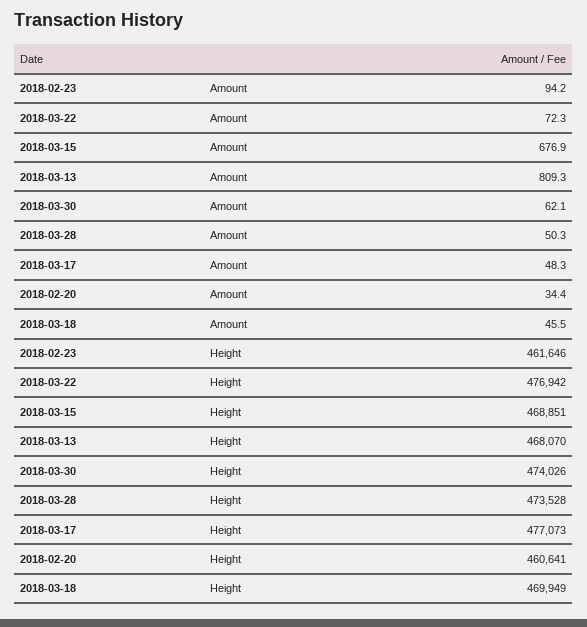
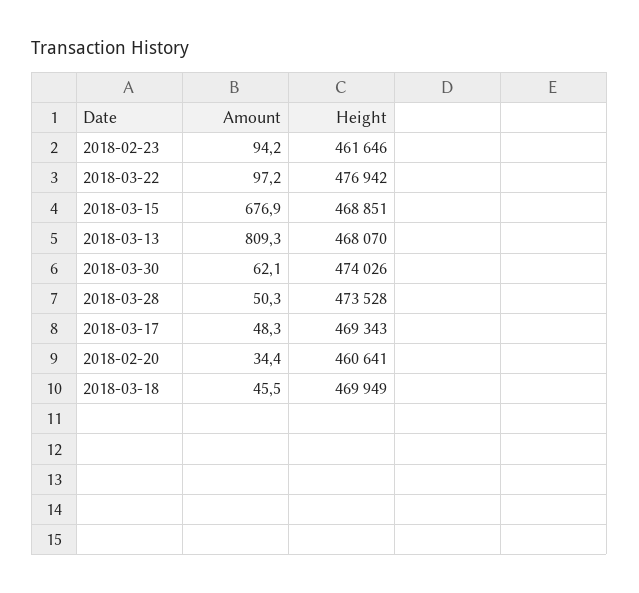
  {
    "2018-02-23": {
      "Amount": 94.2,
      "Height": 461646
    },
    "2018-03-22": {
-     "Amount": 72.3,
+     "Amount": 97.2,
      "Height": 476942
    },
    "2018-03-15": {
      "Amount": 676.9,
      "Height": 468851
    },
    "2018-03-13": {
      "Amount": 809.3,
      "Height": 468070
    },
    "2018-03-30": {
      "Amount": 62.1,
      "Height": 474026
    },
    "2018-03-28": {
      "Amount": 50.3,
      "Height": 473528
    },
    "2018-03-17": {
      "Amount": 48.3,
-     "Height": 477073
+     "Height": 469343
    },
    "2018-02-20": {
      "Amount": 34.4,
      "Height": 460641
    },
    "2018-03-18": {
      "Amount": 45.5,
      "Height": 469949
    }
  }

